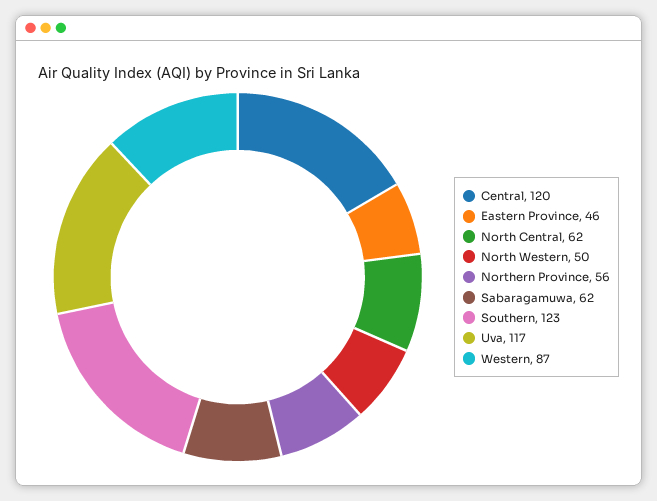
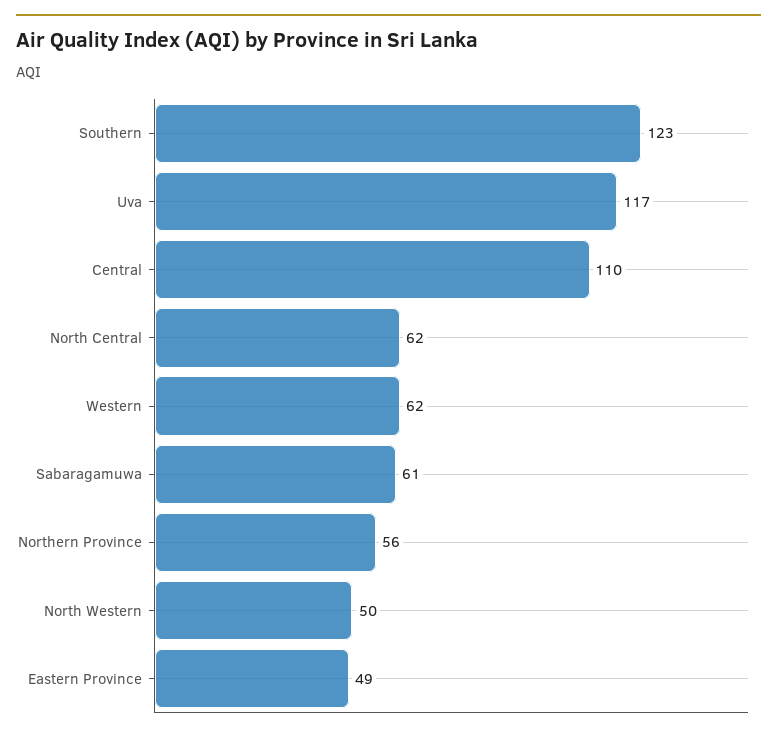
  {
-   "Central": 120,
+   "Central": 110,
-   "Eastern Province": 46,
+   "Eastern Province": 49,
    "North Central": 62,
    "North Western": 50,
    "Northern Province": 56,
-   "Sabaragamuwa": 62,
+   "Sabaragamuwa": 61,
    "Southern": 123,
    "Uva": 117,
-   "Western": 87
+   "Western": 62
  }

